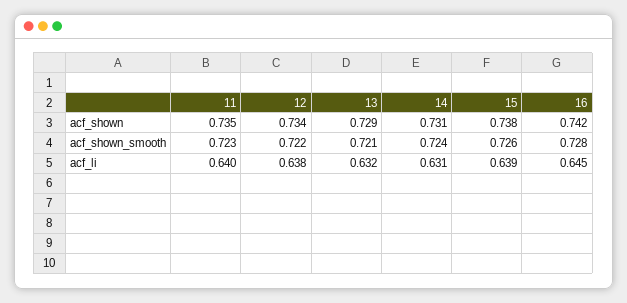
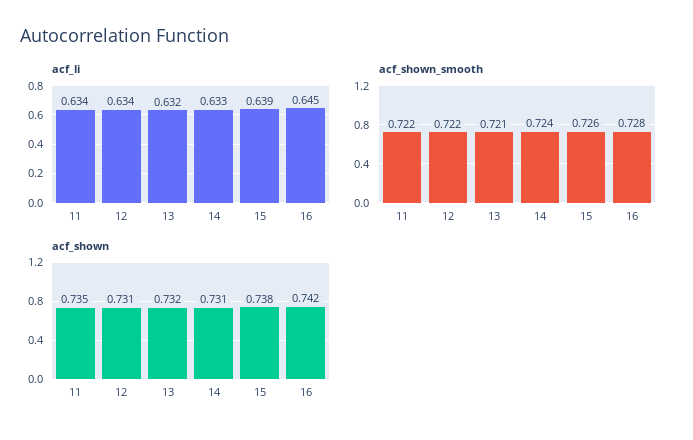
  {
    "acf_shown": {
      "11": 0.735,
-     "12": 0.734,
+     "12": 0.731,
-     "13": 0.729,
+     "13": 0.732,
      "14": 0.731,
      "15": 0.738,
      "16": 0.742
    },
    "acf_shown_smooth": {
-     "11": 0.723,
+     "11": 0.722,
      "12": 0.722,
      "13": 0.721,
      "14": 0.724,
      "15": 0.726,
      "16": 0.728
    },
    "acf_li": {
-     "11": 0.64,
+     "11": 0.634,
-     "12": 0.638,
+     "12": 0.634,
      "13": 0.632,
-     "14": 0.631,
+     "14": 0.633,
      "15": 0.639,
      "16": 0.645
    }
  }

